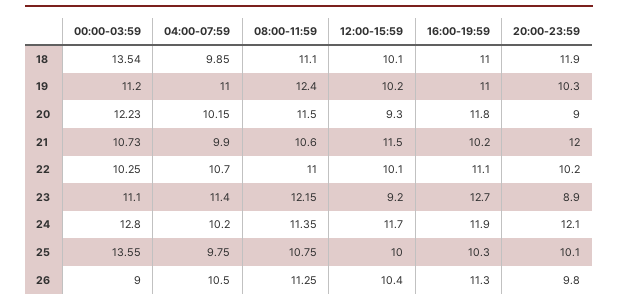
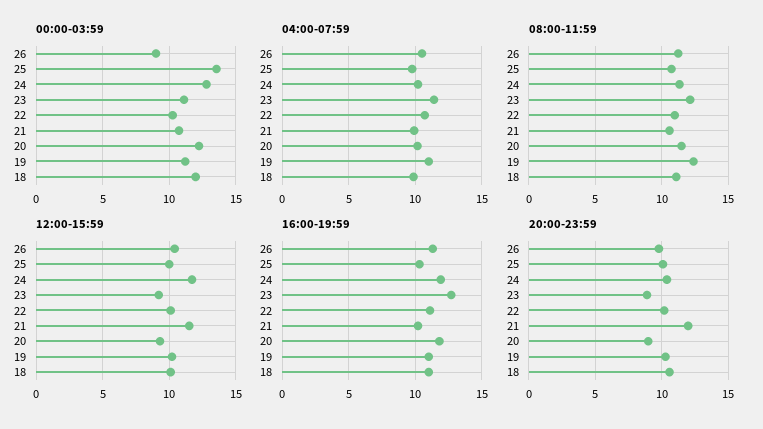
  {
    "00:00-03:59": {
-     "18": 13.54,
+     "18": 12,
      "19": 11.2,
      "20": 12.23,
      "21": 10.73,
      "22": 10.25,
      "23": 11.1,
      "24": 12.8,
      "25": 13.55,
      "26": 9
    },
    "04:00-07:59": {
      "18": 9.85,
      "19": 11,
      "20": 10.15,
      "21": 9.9,
      "22": 10.7,
      "23": 11.4,
      "24": 10.2,
      "25": 9.75,
      "26": 10.5
    },
    "08:00-11:59": {
      "18": 11.1,
      "19": 12.4,
      "20": 11.5,
      "21": 10.6,
      "22": 11,
      "23": 12.15,
      "24": 11.35,
      "25": 10.75,
      "26": 11.25
    },
    "12:00-15:59": {
      "18": 10.1,
      "19": 10.2,
      "20": 9.3,
      "21": 11.5,
      "22": 10.1,
      "23": 9.2,
      "24": 11.7,
      "25": 10,
      "26": 10.4
    },
    "16:00-19:59": {
      "18": 11,
      "19": 11,
      "20": 11.8,
      "21": 10.2,
      "22": 11.1,
      "23": 12.7,
      "24": 11.9,
      "25": 10.3,
      "26": 11.3
    },
    "20:00-23:59": {
-     "18": 11.9,
+     "18": 10.5,
      "19": 10.3,
      "20": 9,
      "21": 12,
      "22": 10.2,
      "23": 8.9,
-     "24": 12.1,
+     "24": 10.5,
      "25": 10.1,
      "26": 9.8
    }
  }

